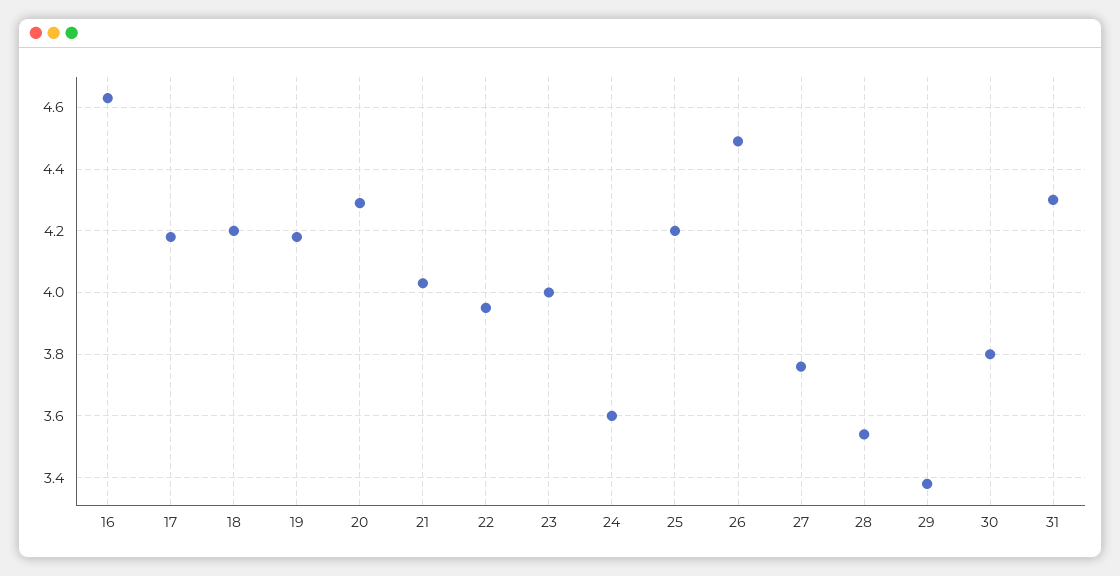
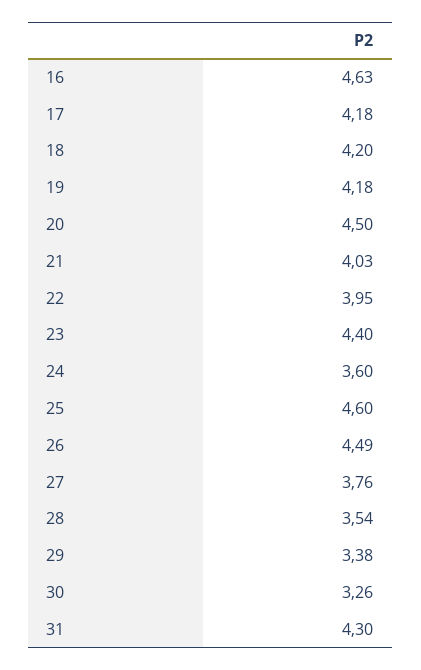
  {
    "16": 4.63,
    "17": 4.18,
    "18": 4.2,
    "19": 4.18,
-   "20": 4.3,
+   "20": 4.5,
    "21": 4.03,
    "22": 3.95,
-   "23": 4,
+   "23": 4.4,
    "24": 3.6,
-   "25": 4.2,
+   "25": 4.6,
    "26": 4.49,
    "27": 3.76,
    "28": 3.54,
    "29": 3.38,
-   "30": 3.8,
+   "30": 3.26,
    "31": 4.3
  }

